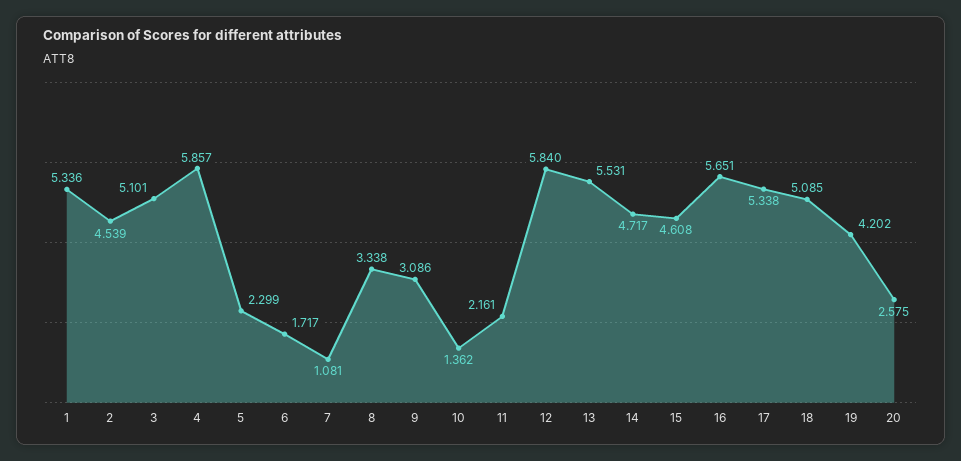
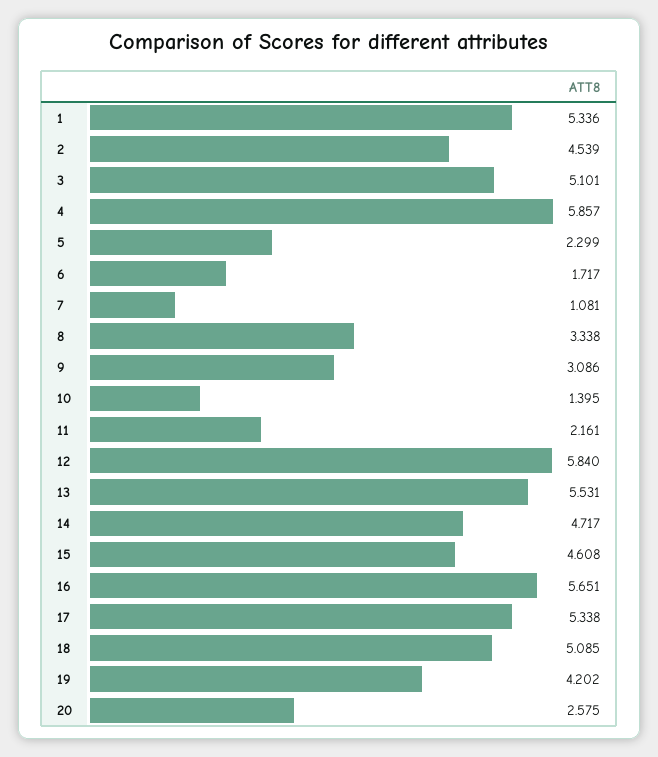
  {
    "1": 5.336,
    "2": 4.539,
    "3": 5.101,
    "4": 5.857,
    "5": 2.299,
    "6": 1.717,
    "7": 1.081,
    "8": 3.338,
    "9": 3.086,
-   "10": 1.362,
+   "10": 1.395,
    "11": 2.161,
    "12": 5.84,
    "13": 5.531,
    "14": 4.717,
    "15": 4.608,
    "16": 5.651,
    "17": 5.338,
    "18": 5.085,
    "19": 4.202,
    "20": 2.575
  }

